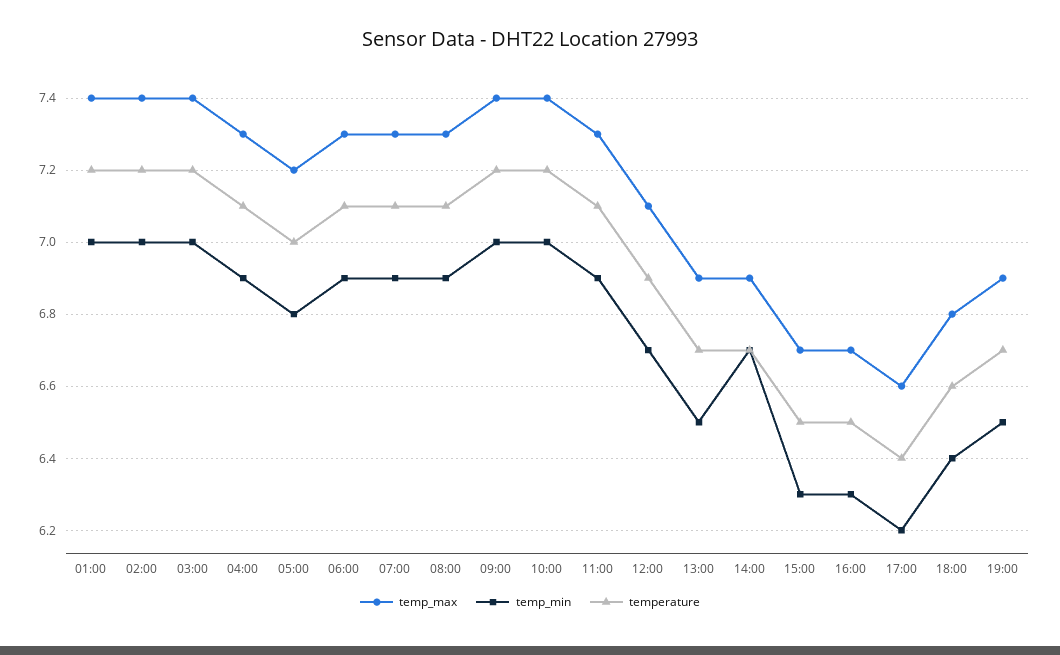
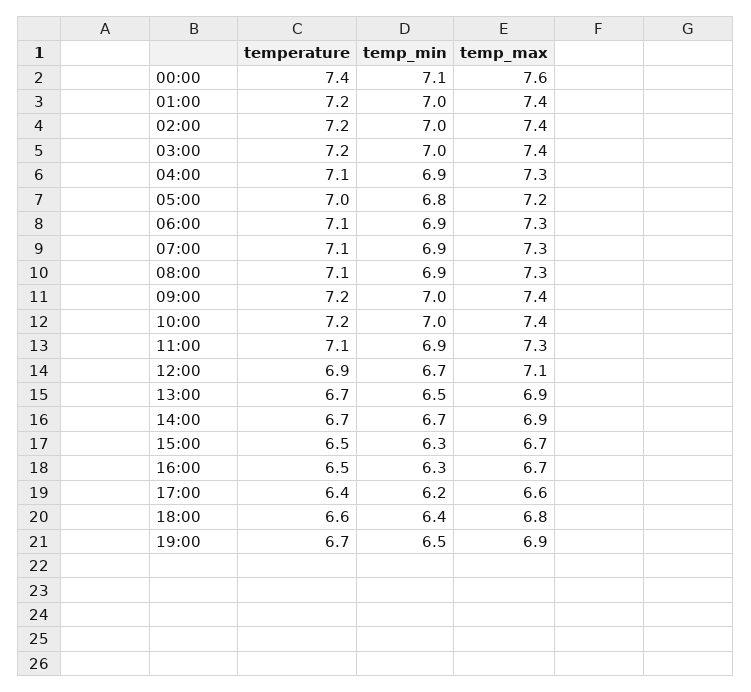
  {
    "temp_max": {
      "01:00": 7.4,
      "02:00": 7.4,
      "03:00": 7.4,
      "04:00": 7.3,
      "05:00": 7.2,
      "06:00": 7.3,
      "07:00": 7.3,
      "08:00": 7.3,
      "09:00": 7.4,
      "10:00": 7.4,
      "11:00": 7.3,
      "12:00": 7.1,
      "13:00": 6.9,
      "14:00": 6.9,
      "15:00": 6.7,
      "16:00": 6.7,
      "17:00": 6.6,
      "18:00": 6.8,
-     "19:00": 6.9
+     "19:00": 6.9,
+     "00:00": 7.6
    },
    "temp_min": {
      "01:00": 7,
      "02:00": 7,
      "03:00": 7,
      "04:00": 6.9,
      "05:00": 6.8,
      "06:00": 6.9,
      "07:00": 6.9,
      "08:00": 6.9,
      "09:00": 7,
      "10:00": 7,
      "11:00": 6.9,
      "12:00": 6.7,
      "13:00": 6.5,
      "14:00": 6.7,
      "15:00": 6.3,
      "16:00": 6.3,
      "17:00": 6.2,
      "18:00": 6.4,
-     "19:00": 6.5
+     "19:00": 6.5,
+     "00:00": 7.1
    },
    "temperature": {
      "01:00": 7.2,
      "02:00": 7.2,
      "03:00": 7.2,
      "04:00": 7.1,
      "05:00": 7,
      "06:00": 7.1,
      "07:00": 7.1,
      "08:00": 7.1,
      "09:00": 7.2,
      "10:00": 7.2,
      "11:00": 7.1,
      "12:00": 6.9,
      "13:00": 6.7,
      "14:00": 6.7,
      "15:00": 6.5,
      "16:00": 6.5,
      "17:00": 6.4,
      "18:00": 6.6,
-     "19:00": 6.7
+     "19:00": 6.7,
+     "00:00": 7.4
    }
  }

